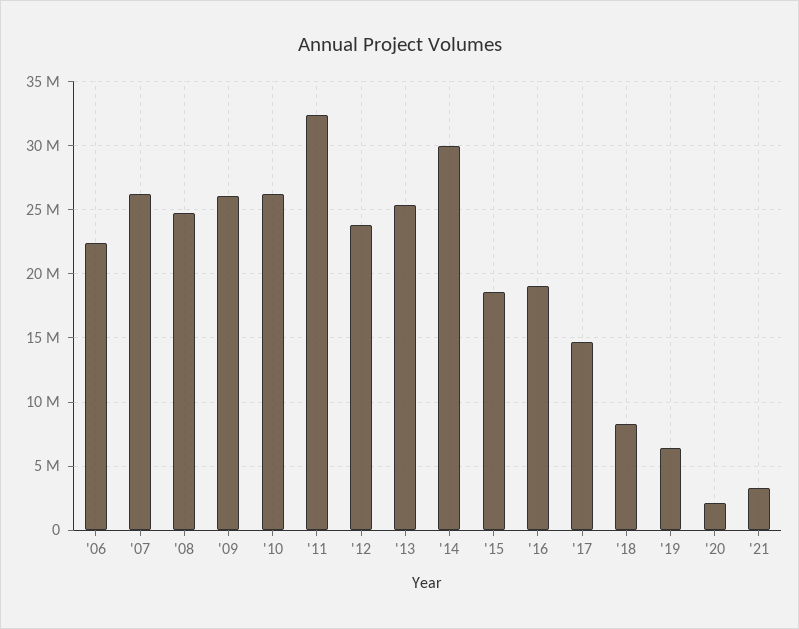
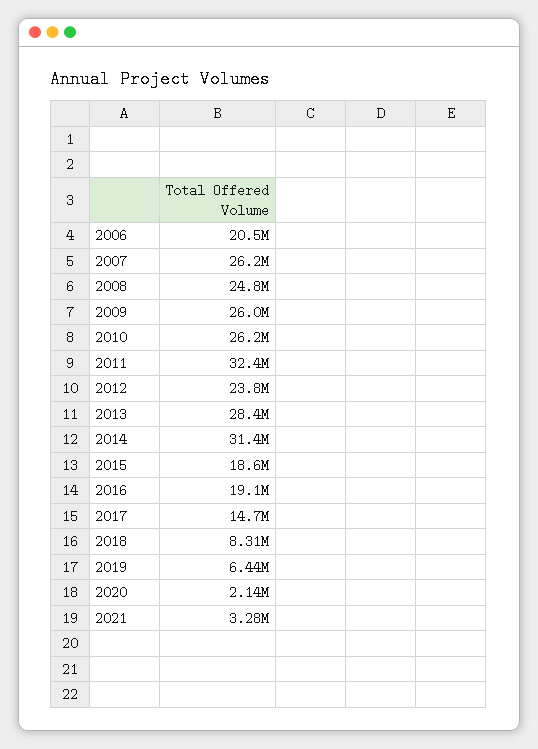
  {
-   "'06": 22500000,
+   "'06": 20500000,
    "'07": 26200000,
    "'08": 24800000,
    "'09": 26000000,
    "'10": 26200000,
    "'11": 32400000,
    "'12": 23800000,
-   "'13": 25500000,
+   "'13": 28400000,
-   "'14": 30000000,
+   "'14": 31400000,
    "'15": 18600000,
    "'16": 19100000,
    "'17": 14700000,
    "'18": 8310000,
    "'19": 6440000,
    "'20": 2140000,
    "'21": 3280000
  }

